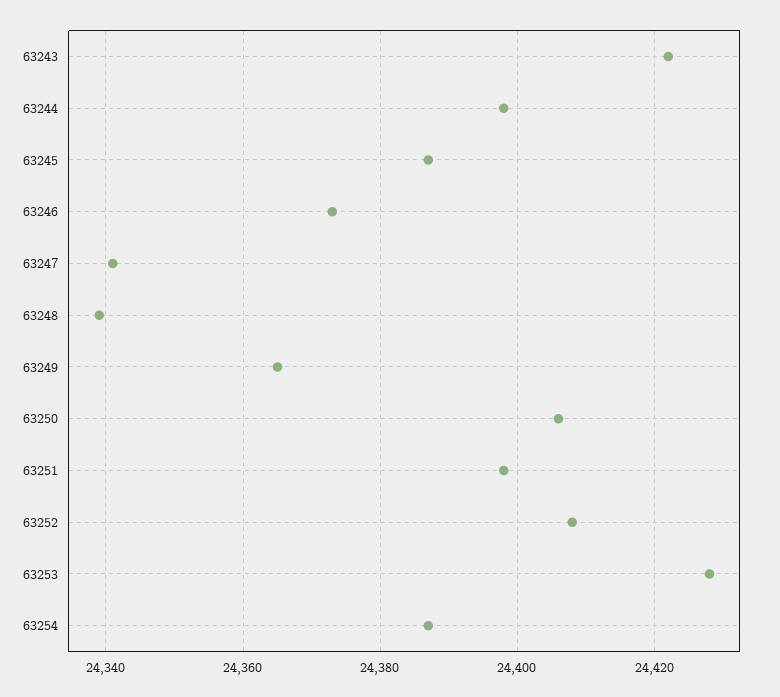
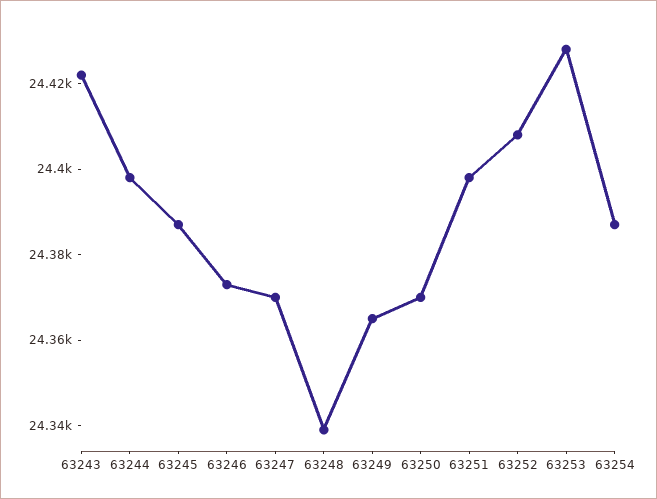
  {
    "63243": 24420,
    "63244": 24400,
    "63245": 24385,
    "63246": 24375,
-   "63247": 24340,
+   "63247": 24370,
    "63248": 24340,
    "63249": 24365,
-   "63250": 24405,
+   "63250": 24370,
    "63251": 24400,
    "63252": 24410,
    "63253": 24430,
    "63254": 24385
  }

